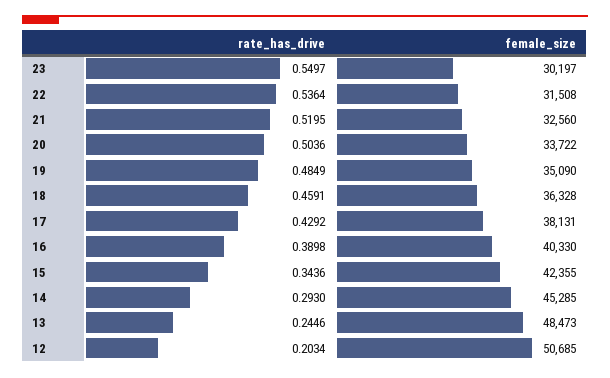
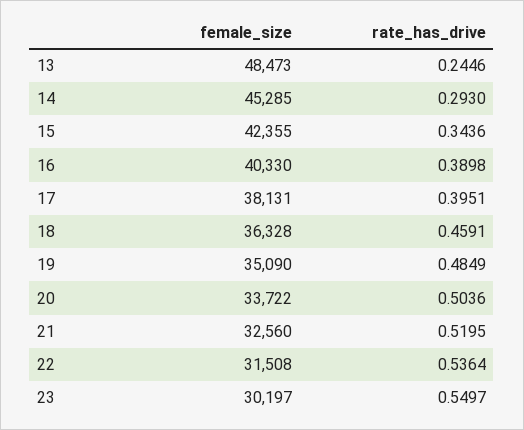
  {
    "rate_has_drive": {
      "23": 0.5497,
      "22": 0.5364,
      "21": 0.5195,
      "20": 0.5036,
      "19": 0.4849,
      "18": 0.4591,
-     "17": 0.4292,
+     "17": 0.3951,
      "16": 0.3898,
      "15": 0.3436,
      "14": 0.293,
-     "13": 0.2446,
+     "13": 0.2446
-     "12": 0.2034
    },
    "female_size": {
      "23": 30197,
      "22": 31508,
      "21": 32560,
      "20": 33722,
      "19": 35090,
      "18": 36328,
      "17": 38131,
      "16": 40330,
      "15": 42355,
      "14": 45285,
-     "13": 48473,
+     "13": 48473
-     "12": 50685
    }
  }

